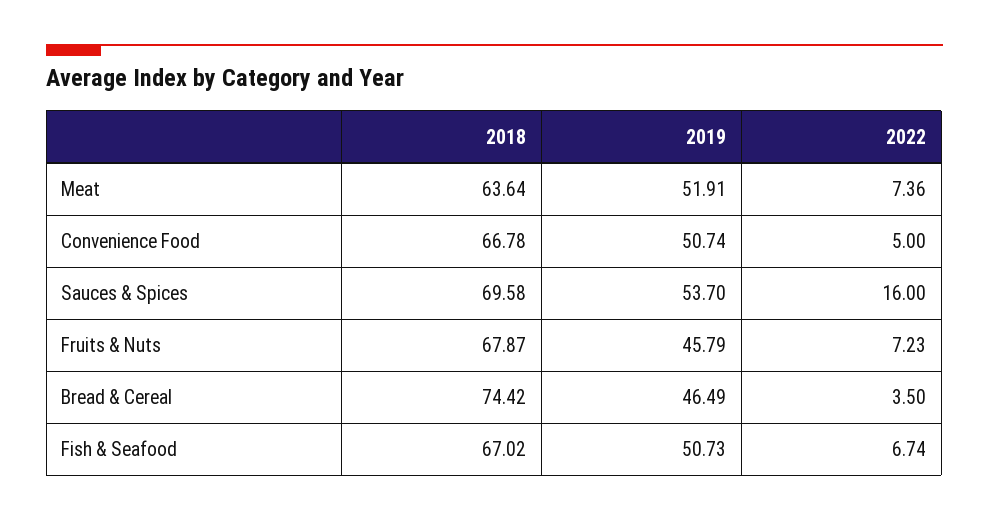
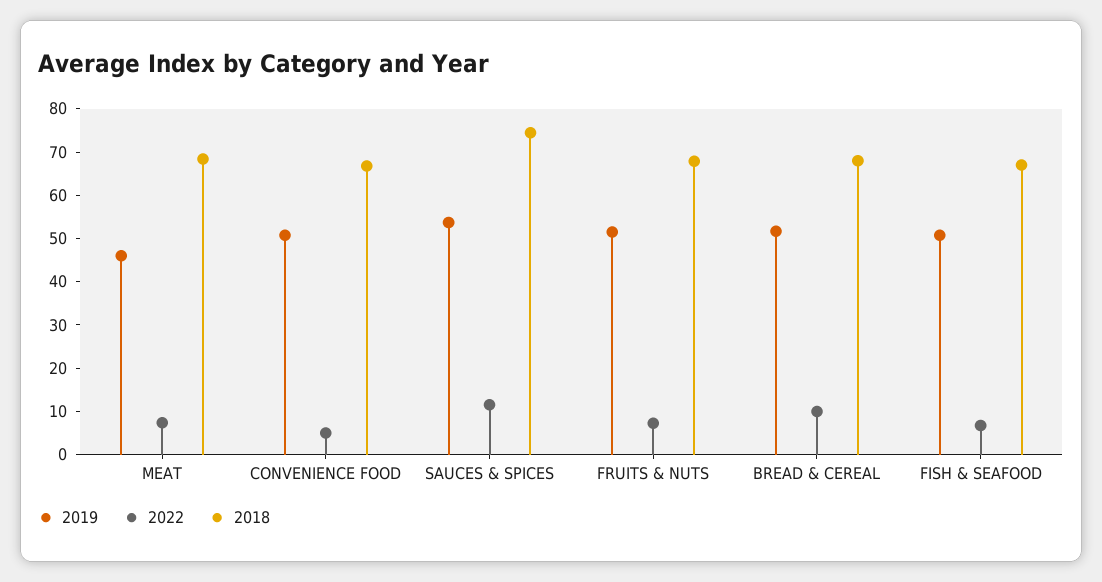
  {
    "2018": {
-     "Meat": 63.64,
+     "Meat": 68,
      "Convenience Food": 66.78,
-     "Sauces & Spices": 69.58,
+     "Sauces & Spices": 74,
      "Fruits & Nuts": 67.87,
-     "Bread & Cereal": 74.42,
+     "Bread & Cereal": 68,
      "Fish & Seafood": 67.02
    },
    "2019": {
-     "Meat": 51.91,
+     "Meat": 46,
      "Convenience Food": 50.74,
      "Sauces & Spices": 53.7,
-     "Fruits & Nuts": 45.79,
+     "Fruits & Nuts": 52,
-     "Bread & Cereal": 46.49,
+     "Bread & Cereal": 52,
      "Fish & Seafood": 50.73
    },
    "2022": {
      "Meat": 7.36,
      "Convenience Food": 5,
-     "Sauces & Spices": 16,
+     "Sauces & Spices": 12,
      "Fruits & Nuts": 7.23,
-     "Bread & Cereal": 3.5,
+     "Bread & Cereal": 10,
      "Fish & Seafood": 6.74
    }
  }

